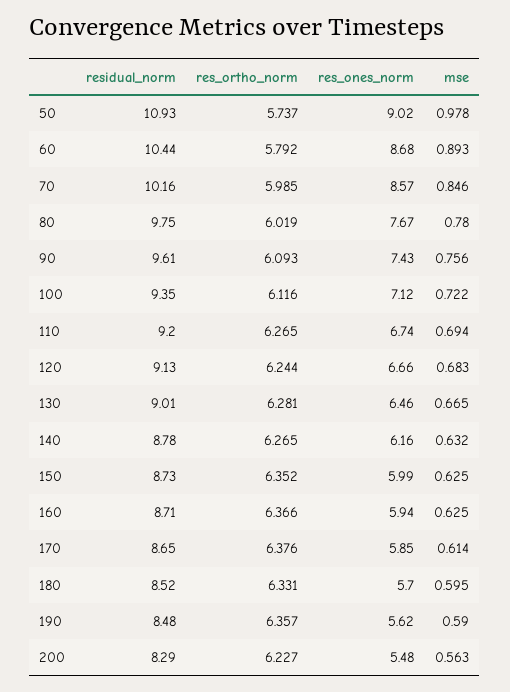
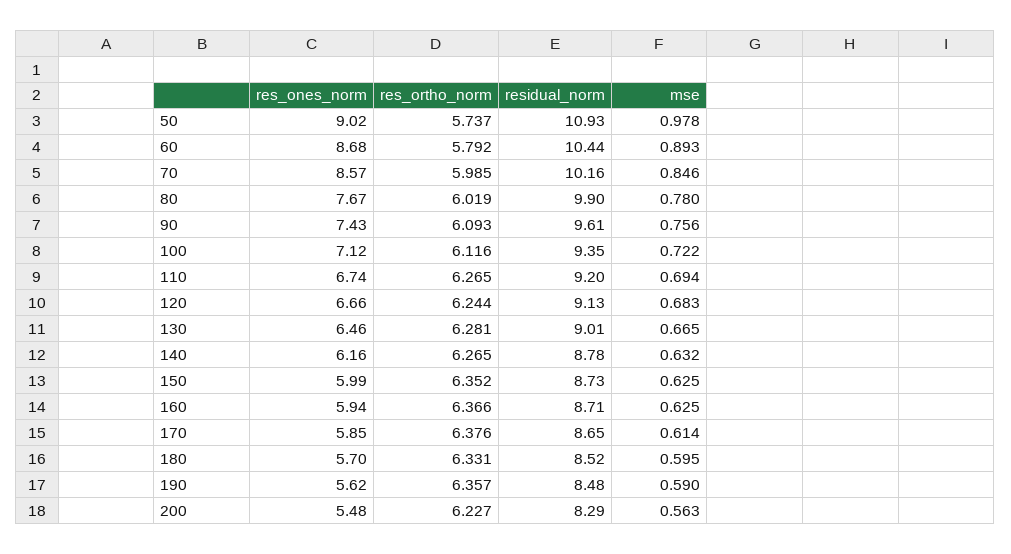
  {
    "residual_norm": {
      "50": 10.93,
      "60": 10.44,
      "70": 10.16,
-     "80": 9.75,
+     "80": 9.9,
      "90": 9.61,
      "100": 9.35,
      "110": 9.2,
      "120": 9.13,
      "130": 9.01,
      "140": 8.78,
      "150": 8.73,
      "160": 8.71,
      "170": 8.65,
      "180": 8.52,
      "190": 8.48,
      "200": 8.29
    },
    "res_ortho_norm": {
      "50": 5.737,
      "60": 5.792,
      "70": 5.985,
      "80": 6.019,
      "90": 6.093,
      "100": 6.116,
      "110": 6.265,
      "120": 6.244,
      "130": 6.281,
      "140": 6.265,
      "150": 6.352,
      "160": 6.366,
      "170": 6.376,
      "180": 6.331,
      "190": 6.357,
      "200": 6.227
    },
    "res_ones_norm": {
      "50": 9.02,
      "60": 8.68,
      "70": 8.57,
      "80": 7.67,
      "90": 7.43,
      "100": 7.12,
      "110": 6.74,
      "120": 6.66,
      "130": 6.46,
      "140": 6.16,
      "150": 5.99,
      "160": 5.94,
      "170": 5.85,
      "180": 5.7,
      "190": 5.62,
      "200": 5.48
    },
    "mse": {
      "50": 0.978,
      "60": 0.893,
      "70": 0.846,
      "80": 0.78,
      "90": 0.756,
      "100": 0.722,
      "110": 0.694,
      "120": 0.683,
      "130": 0.665,
      "140": 0.632,
      "150": 0.625,
      "160": 0.625,
      "170": 0.614,
      "180": 0.595,
      "190": 0.59,
      "200": 0.563
    }
  }

